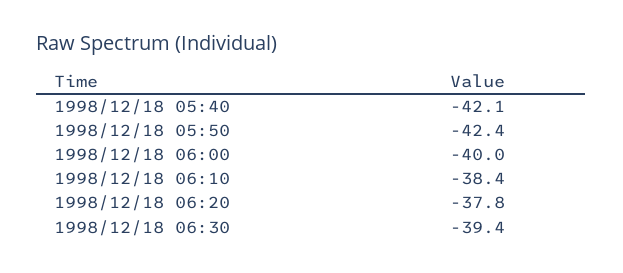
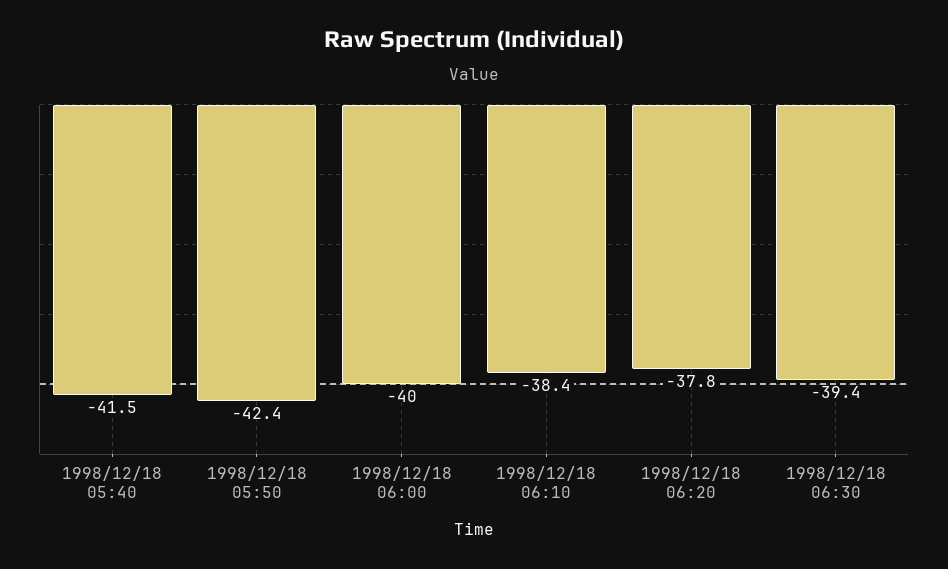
  {
-   "1998/12/18 05:40": -42.1,
+   "1998/12/18 05:40": -41.5,
    "1998/12/18 05:50": -42.4,
    "1998/12/18 06:00": -40,
    "1998/12/18 06:10": -38.4,
    "1998/12/18 06:20": -37.8,
    "1998/12/18 06:30": -39.4
  }

